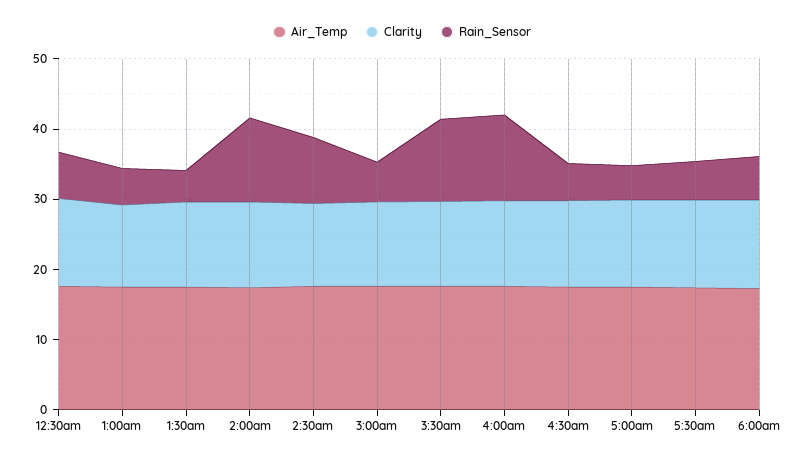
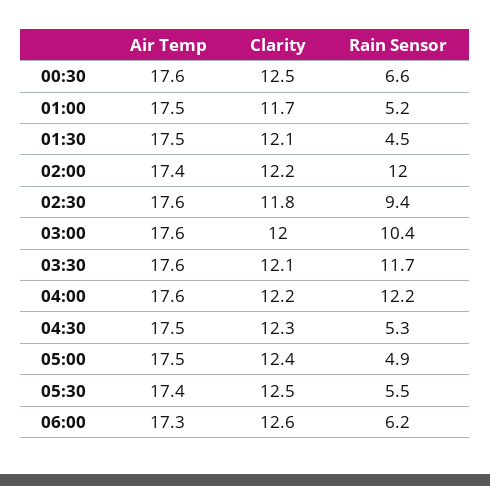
  {
    "Air_Temp": {
      "12:30am": 17.6,
      "1:00am": 17.5,
      "1:30am": 17.5,
      "2:00am": 17.4,
      "2:30am": 17.6,
      "3:00am": 17.6,
      "3:30am": 17.6,
      "4:00am": 17.6,
      "4:30am": 17.5,
      "5:00am": 17.5,
      "5:30am": 17.4,
      "6:00am": 17.3
    },
    "Clarity": {
      "12:30am": 12.5,
      "1:00am": 11.7,
      "1:30am": 12.1,
      "2:00am": 12.2,
      "2:30am": 11.8,
      "3:00am": 12,
      "3:30am": 12.1,
      "4:00am": 12.2,
      "4:30am": 12.3,
      "5:00am": 12.4,
      "5:30am": 12.5,
      "6:00am": 12.6
    },
    "Rain_Sensor": {
      "12:30am": 6.6,
      "1:00am": 5.2,
      "1:30am": 4.5,
      "2:00am": 12,
      "2:30am": 9.4,
-     "3:00am": 6,
+     "3:00am": 10.4,
      "3:30am": 11.7,
      "4:00am": 12.2,
      "4:30am": 5.3,
      "5:00am": 4.9,
      "5:30am": 5.5,
      "6:00am": 6.2
    }
  }

